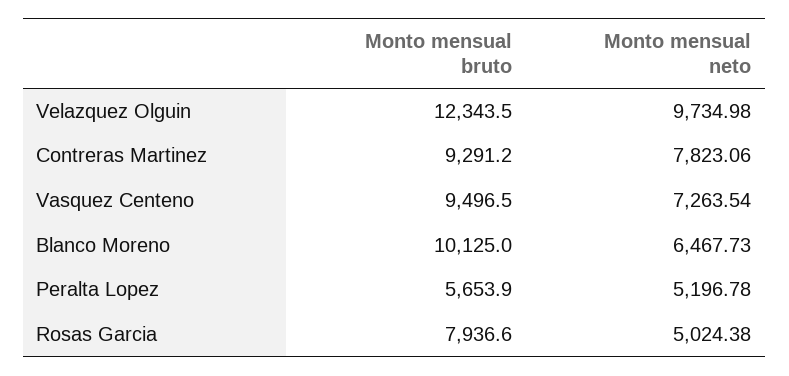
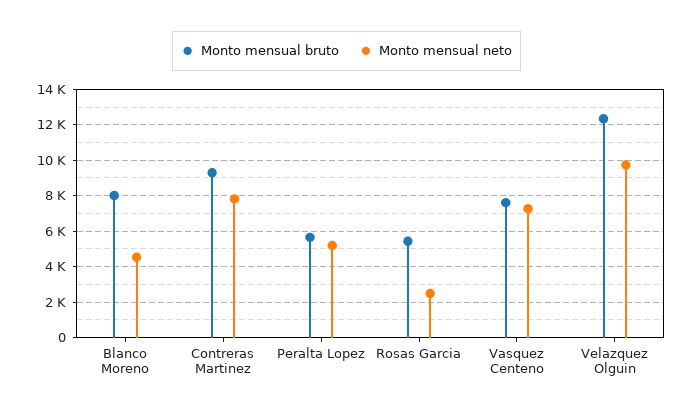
  {
    "Monto mensual bruto": {
      "Velazquez Olguin": 12343.5,
      "Contreras Martinez": 9291.2,
-     "Vasquez Centeno": 9496.5,
+     "Vasquez Centeno": 7500,
-     "Blanco Moreno": 10125,
+     "Blanco Moreno": 8000,
      "Peralta Lopez": 5653.9,
-     "Rosas Garcia": 7936.6
+     "Rosas Garcia": 5500
    },
    "Monto mensual neto": {
      "Velazquez Olguin": 9734.98,
      "Contreras Martinez": 7823.06,
      "Vasquez Centeno": 7263.54,
-     "Blanco Moreno": 6467.73,
+     "Blanco Moreno": 4500,
      "Peralta Lopez": 5196.78,
-     "Rosas Garcia": 5024.38
+     "Rosas Garcia": 2500
    }
  }

